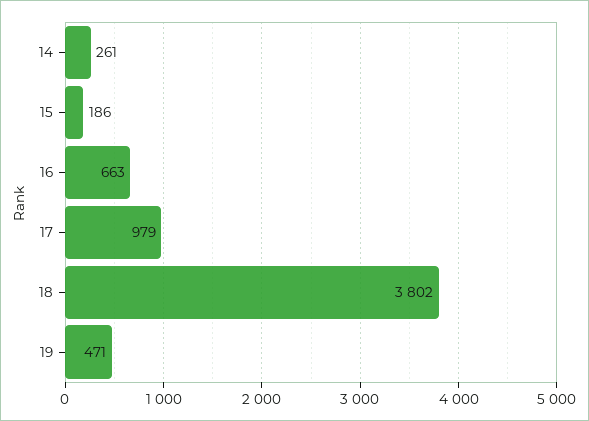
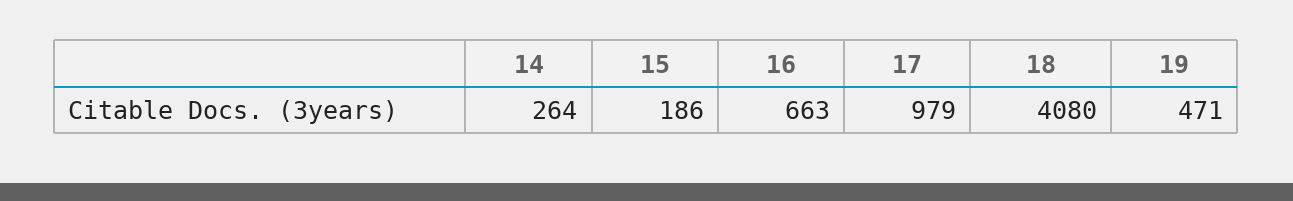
  {
-   "14": 261,
+   "14": 264,
    "15": 186,
    "16": 663,
    "17": 979,
-   "18": 3802,
+   "18": 4080,
    "19": 471
  }

